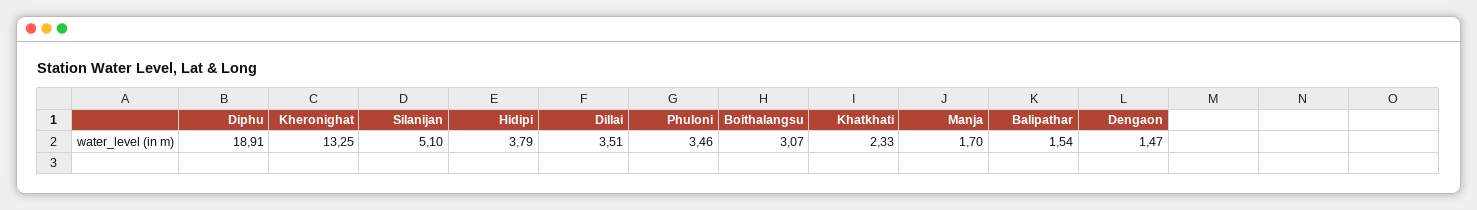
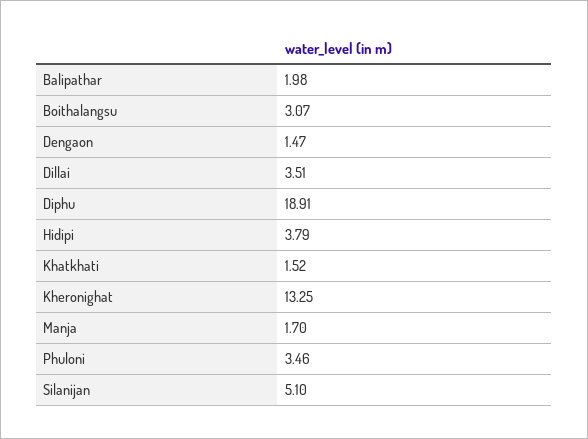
  {
    "Diphu": 18.91,
    "Kheronighat": 13.25,
    "Silanijan": 5.1,
    "Hidipi": 3.79,
    "Dillai": 3.51,
    "Phuloni": 3.46,
    "Boithalangsu": 3.07,
-   "Khatkhati": 2.33,
+   "Khatkhati": 1.52,
    "Manja": 1.7,
-   "Balipathar": 1.54,
+   "Balipathar": 1.98,
    "Dengaon": 1.47
  }

